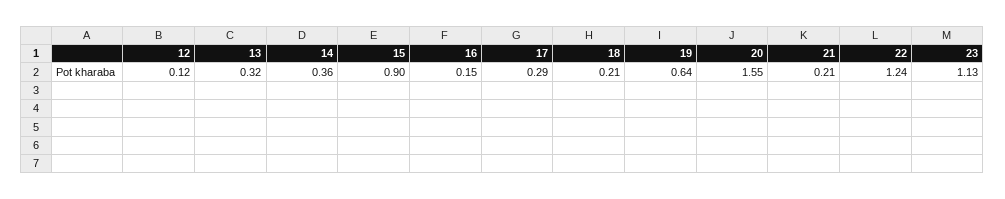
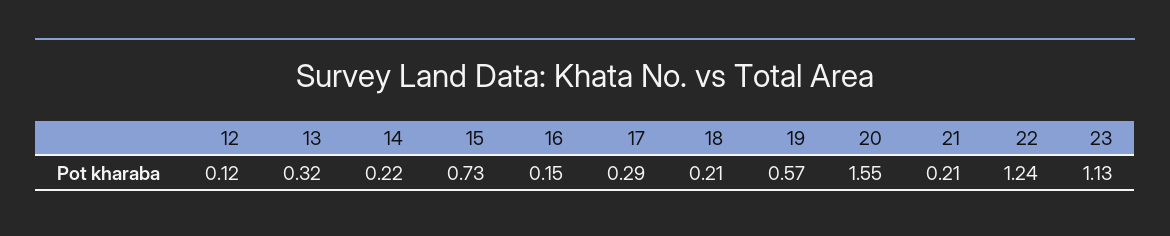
  {
    "12": 0.12,
    "13": 0.32,
-   "14": 0.36,
+   "14": 0.22,
-   "15": 0.9,
+   "15": 0.73,
    "16": 0.15,
    "17": 0.29,
    "18": 0.21,
-   "19": 0.64,
+   "19": 0.57,
    "20": 1.55,
    "21": 0.21,
    "22": 1.24,
    "23": 1.13
  }

